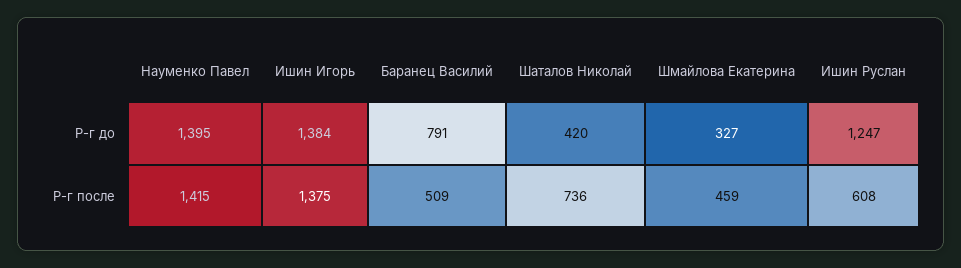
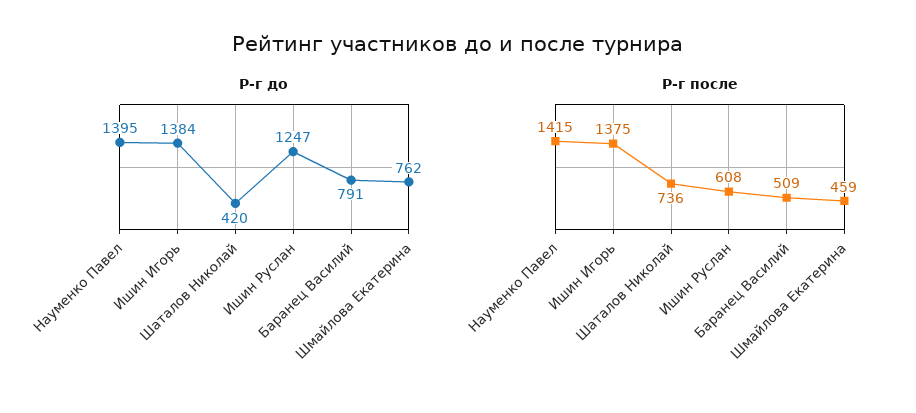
  {
    "Р-г до": {
      "Науменко Павел": 1395,
      "Ишин Игорь": 1384,
      "Баранец Василий": 791,
      "Шаталов Николай": 420,
-     "Шмайлова Екатерина": 327,
+     "Шмайлова Екатерина": 762,
      "Ишин Руслан": 1247
    },
    "Р-г после": {
      "Науменко Павел": 1415,
      "Ишин Игорь": 1375,
      "Баранец Василий": 509,
      "Шаталов Николай": 736,
      "Шмайлова Екатерина": 459,
      "Ишин Руслан": 608
    }
  }

